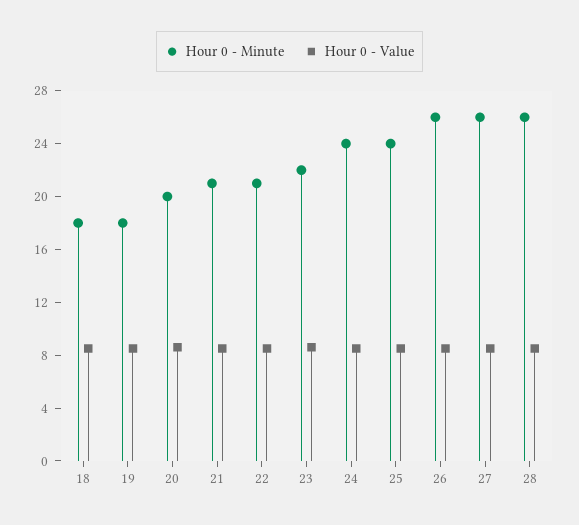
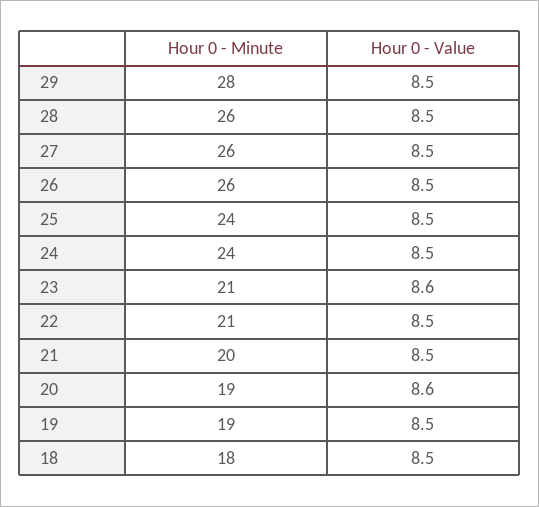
  {
    "Hour 0 - Minute": {
      "18": 18,
-     "19": 18,
+     "19": 19,
-     "20": 20,
+     "20": 19,
-     "21": 21,
+     "21": 20,
      "22": 21,
-     "23": 22,
+     "23": 21,
      "24": 24,
      "25": 24,
      "26": 26,
      "27": 26,
-     "28": 26
+     "28": 26,
+     "29": 28
    },
    "Hour 0 - Value": {
      "18": 8.5,
      "19": 8.5,
      "20": 8.6,
      "21": 8.5,
      "22": 8.5,
      "23": 8.6,
      "24": 8.5,
      "25": 8.5,
      "26": 8.5,
      "27": 8.5,
-     "28": 8.5
+     "28": 8.5,
+     "29": 8.5
    }
  }

